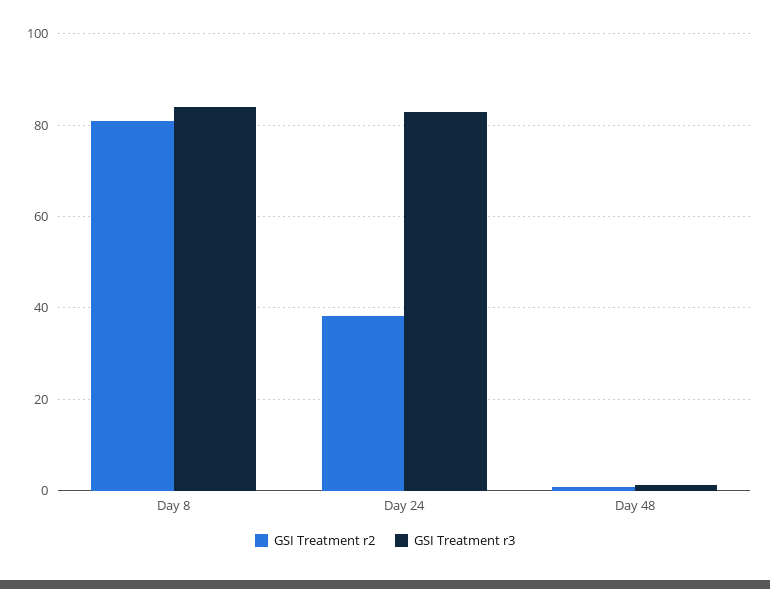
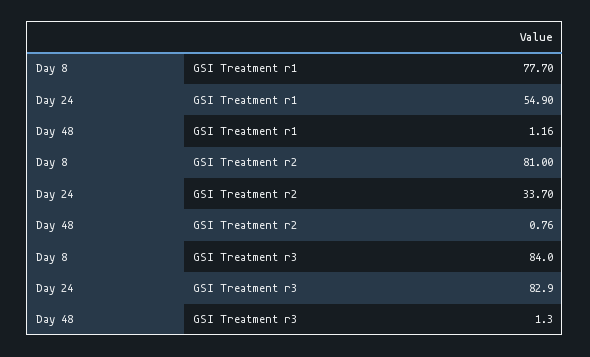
  {
    "GSI Treatment r2": {
      "Day 8": 81,
-     "Day 24": 38,
+     "Day 24": 33.7,
      "Day 48": 0.76
    },
    "GSI Treatment r3": {
      "Day 8": 84,
      "Day 24": 82.9,
      "Day 48": 1.3
-   }
+   },
+   "GSI Treatment r1": {
+     "Day 8": 77.7,
+     "Day 24": 54.9,
+     "Day 48": 1.16
+   }
  }

